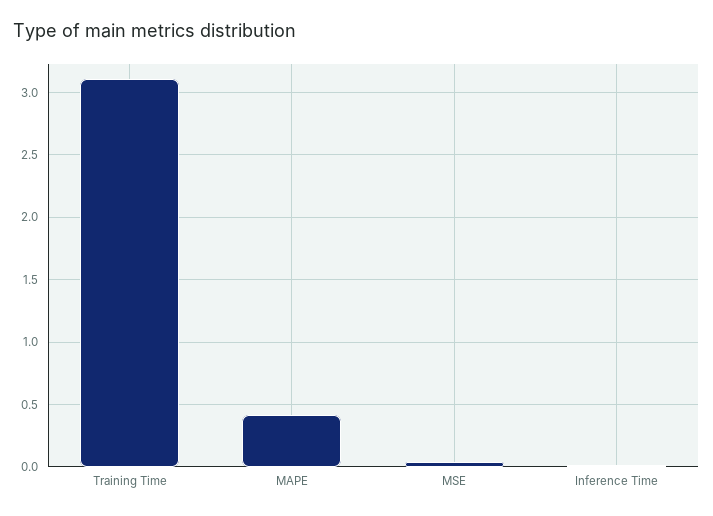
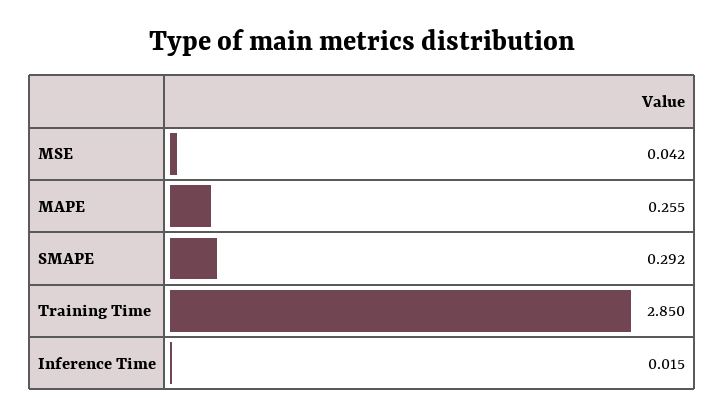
  {
-   "Training Time": 3.1,
+   "Training Time": 2.85,
-   "MAPE": 0.4,
+   "MAPE": 0.255,
    "MSE": 0.042,
-   "Inference Time": 0.015
+   "Inference Time": 0.015,
+   "SMAPE": 0.292
  }

